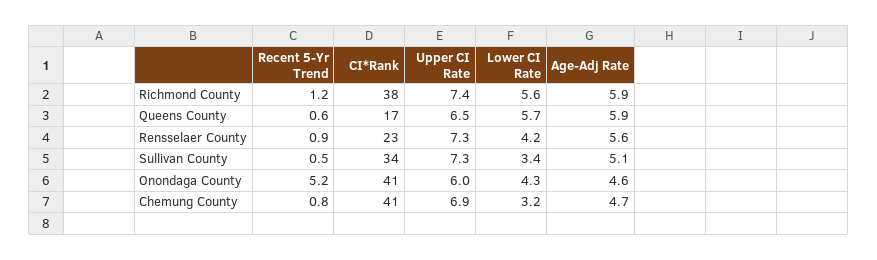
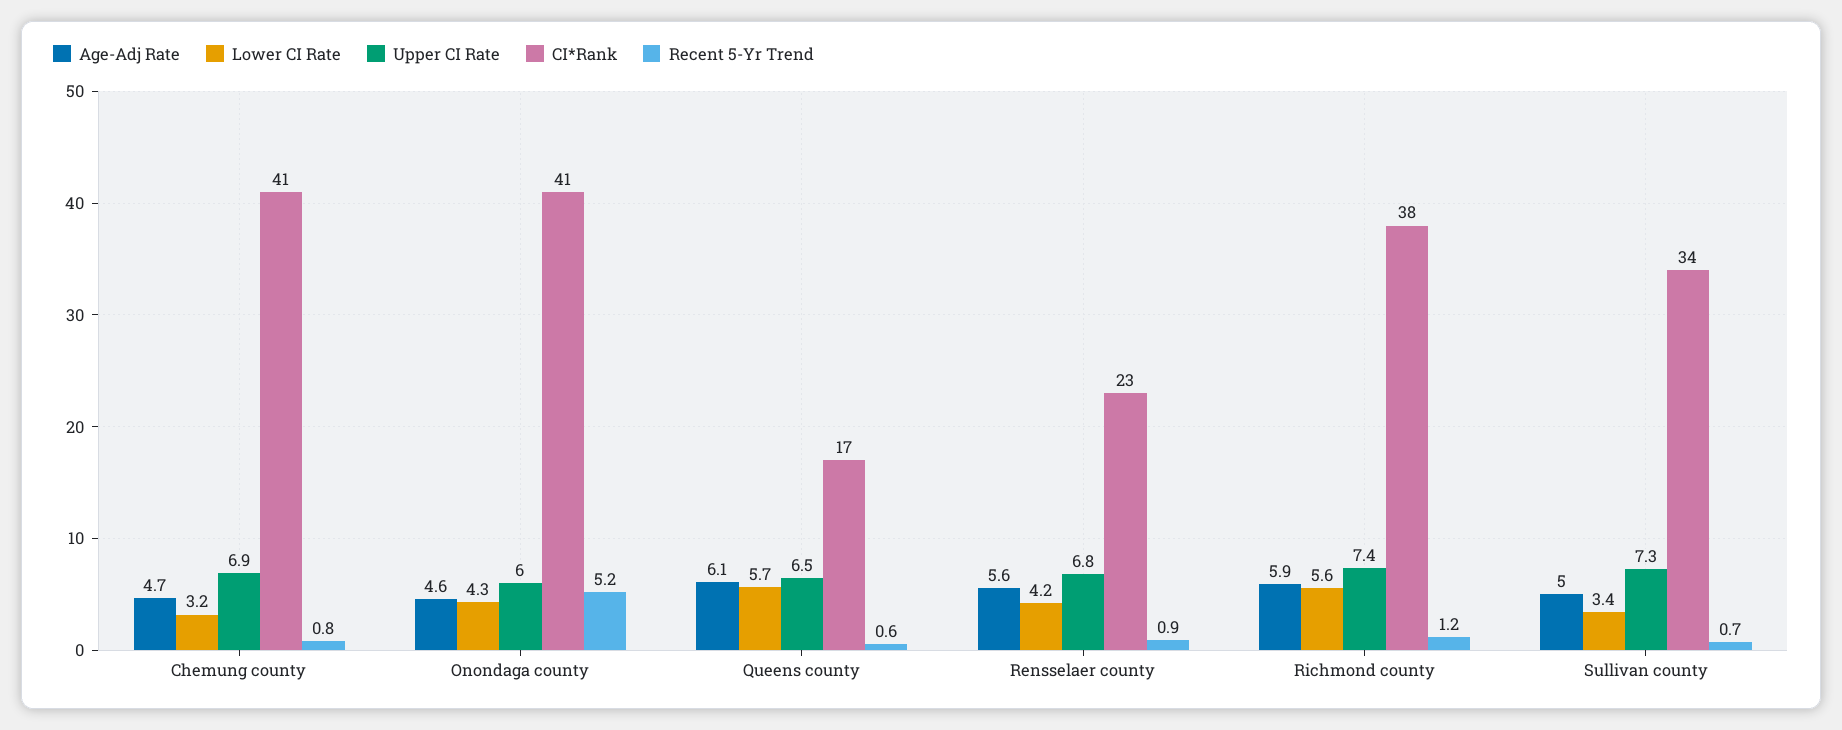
  {
    "Recent 5-Yr Trend": {
      "Richmond County": 1.2,
      "Queens County": 0.6,
      "Rensselaer County": 0.9,
-     "Sullivan County": 0.5,
+     "Sullivan County": 0.7,
      "Onondaga County": 5.2,
      "Chemung County": 0.8
    },
    "CI*Rank": {
      "Richmond County": 38,
      "Queens County": 17,
      "Rensselaer County": 23,
      "Sullivan County": 34,
      "Onondaga County": 41,
      "Chemung County": 41
    },
    "Upper CI Rate": {
      "Richmond County": 7.4,
      "Queens County": 6.5,
-     "Rensselaer County": 7.3,
+     "Rensselaer County": 6.8,
      "Sullivan County": 7.3,
      "Onondaga County": 6,
      "Chemung County": 6.9
    },
    "Lower CI Rate": {
      "Richmond County": 5.6,
      "Queens County": 5.7,
      "Rensselaer County": 4.2,
      "Sullivan County": 3.4,
      "Onondaga County": 4.3,
      "Chemung County": 3.2
    },
    "Age-Adj Rate": {
      "Richmond County": 5.9,
-     "Queens County": 5.9,
+     "Queens County": 6.1,
      "Rensselaer County": 5.6,
-     "Sullivan County": 5.1,
+     "Sullivan County": 5,
      "Onondaga County": 4.6,
      "Chemung County": 4.7
    }
  }

